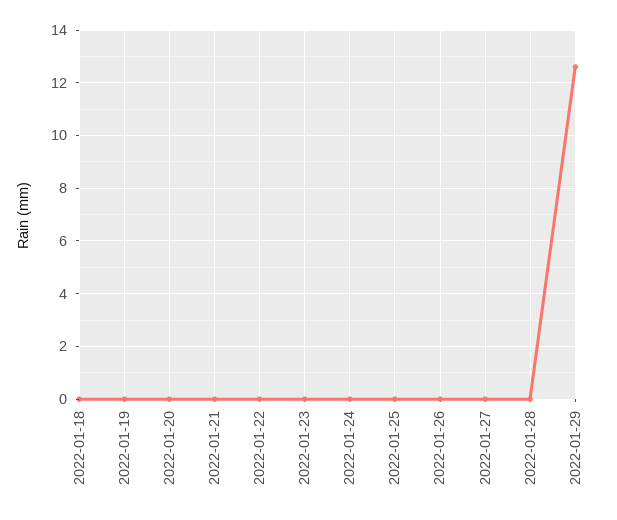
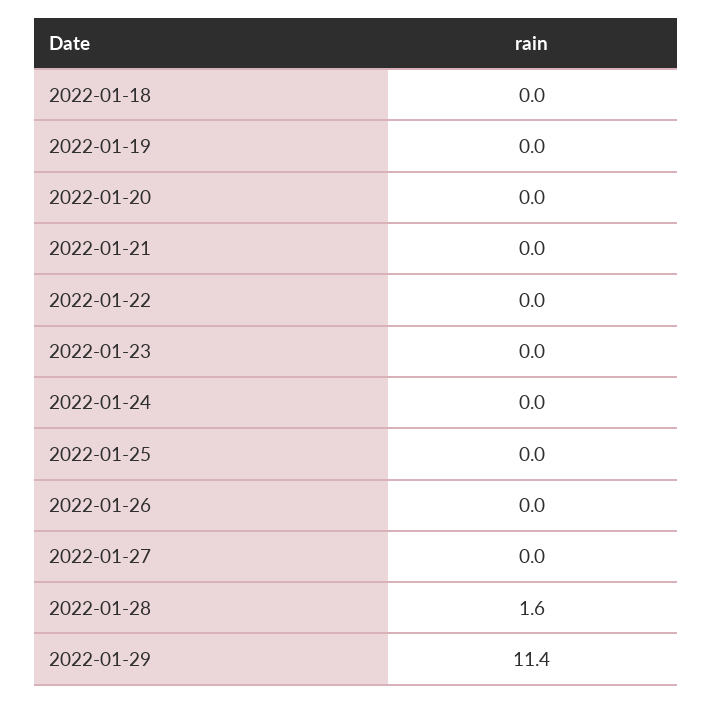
  {
    "2022-01-18": 0,
    "2022-01-19": 0,
    "2022-01-20": 0,
    "2022-01-21": 0,
    "2022-01-22": 0,
    "2022-01-23": 0,
    "2022-01-24": 0,
    "2022-01-25": 0,
    "2022-01-26": 0,
    "2022-01-27": 0,
-   "2022-01-28": 0,
+   "2022-01-28": 1.6,
-   "2022-01-29": 12.5
+   "2022-01-29": 11.4
  }

